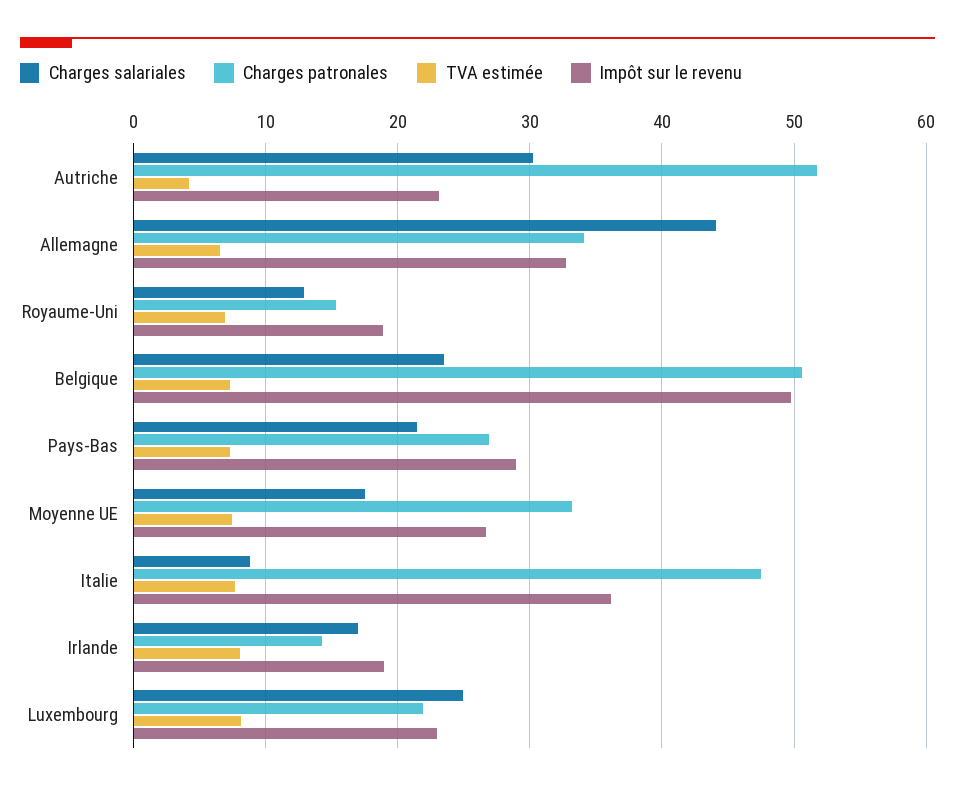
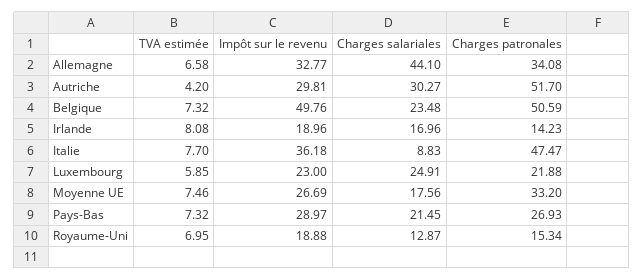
  {
    "Charges salariales": {
      "Autriche": 30.27,
      "Allemagne": 44.1,
      "Royaume-Uni": 12.87,
      "Belgique": 23.48,
      "Pays-Bas": 21.45,
      "Moyenne UE": 17.56,
      "Italie": 8.83,
      "Irlande": 16.96,
      "Luxembourg": 24.91
    },
    "Charges patronales": {
      "Autriche": 51.7,
      "Allemagne": 34.08,
      "Royaume-Uni": 15.34,
      "Belgique": 50.59,
      "Pays-Bas": 26.93,
      "Moyenne UE": 33.2,
      "Italie": 47.47,
      "Irlande": 14.23,
      "Luxembourg": 21.88
    },
    "TVA estimée": {
      "Autriche": 4.2,
      "Allemagne": 6.58,
      "Royaume-Uni": 6.95,
      "Belgique": 7.32,
      "Pays-Bas": 7.32,
      "Moyenne UE": 7.46,
      "Italie": 7.7,
      "Irlande": 8.08,
-     "Luxembourg": 8
+     "Luxembourg": 5.85
    },
    "Impôt sur le revenu": {
-     "Autriche": 23,
+     "Autriche": 29.81,
      "Allemagne": 32.77,
      "Royaume-Uni": 18.88,
      "Belgique": 49.76,
      "Pays-Bas": 28.97,
      "Moyenne UE": 26.69,
      "Italie": 36.18,
      "Irlande": 18.96,
      "Luxembourg": 23
    }
  }

